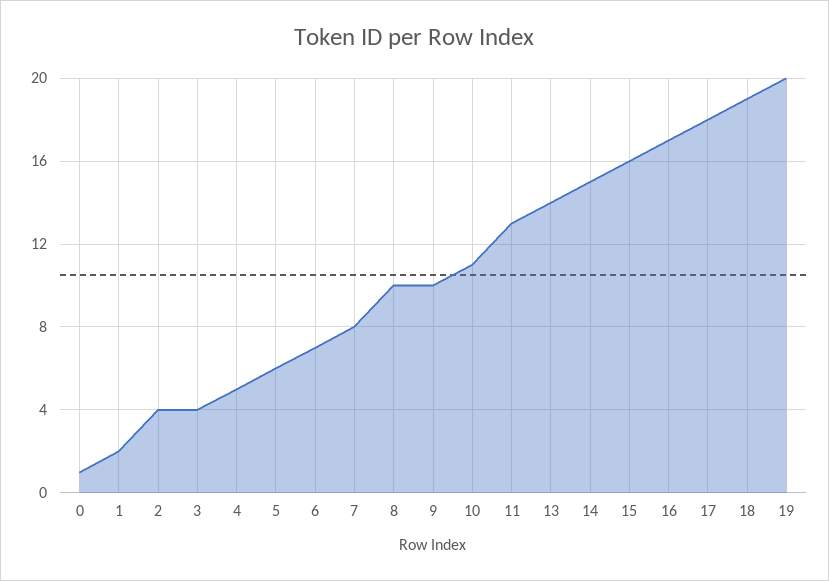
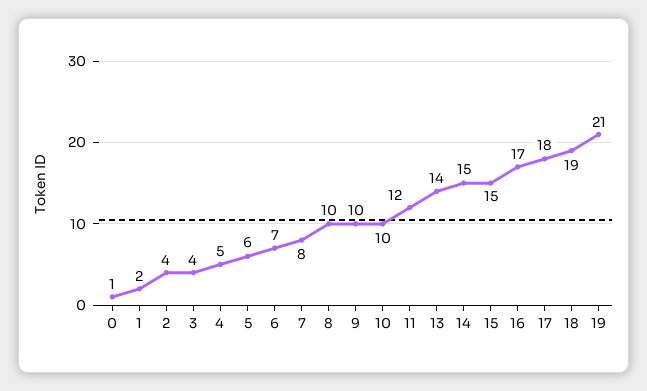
  {
    "0": 1,
    "1": 2,
    "2": 4,
    "3": 4,
    "4": 5,
    "5": 6,
    "6": 7,
    "7": 8,
    "8": 10,
    "9": 10,
-   "10": 11,
+   "10": 10,
-   "11": 13,
+   "11": 12,
    "13": 14,
    "14": 15,
-   "15": 16,
+   "15": 15,
    "16": 17,
    "17": 18,
    "18": 19,
-   "19": 20
+   "19": 21
  }

